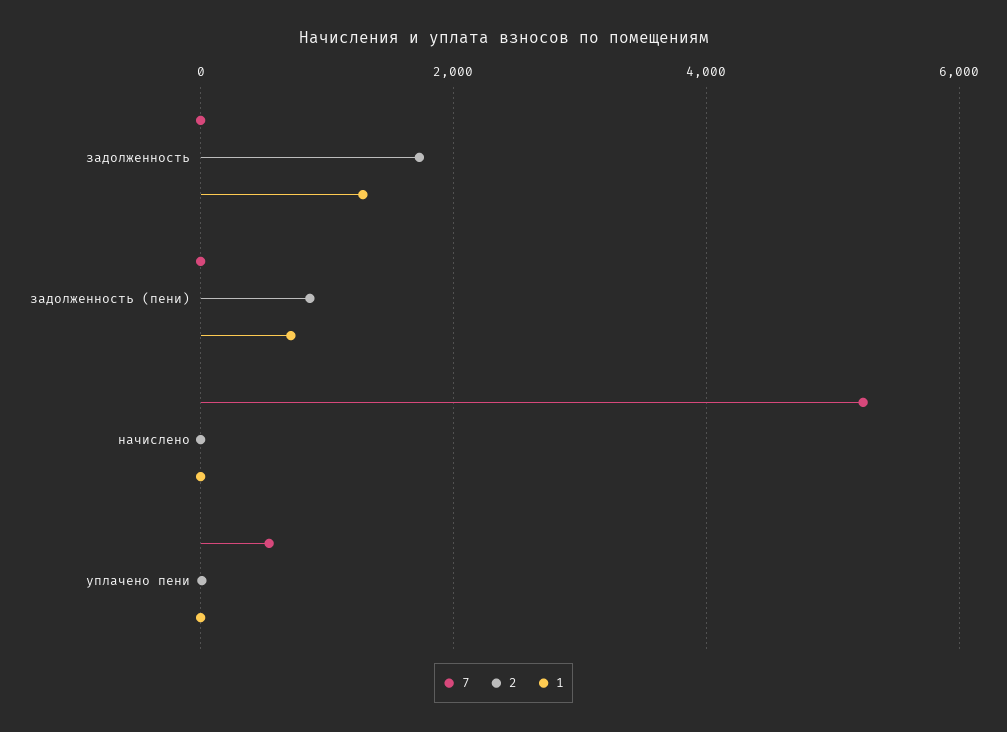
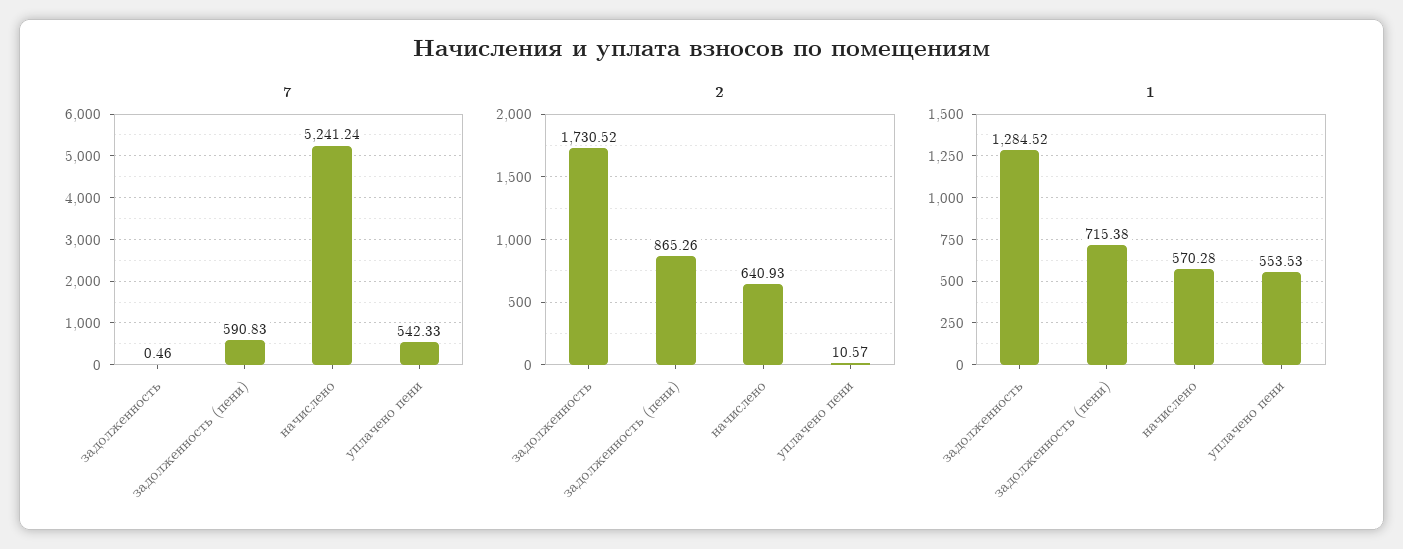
  {
    "7": {
      "задолженность": 0.46,
-     "задолженность (пени)": 0,
+     "задолженность (пени)": 590.83,
      "начислено": 5241.24,
      "уплачено пени": 542.33
    },
    "2": {
      "задолженность": 1730.52,
      "задолженность (пени)": 865.26,
-     "начислено": 0,
+     "начислено": 640.93,
      "уплачено пени": 10.57
    },
    "1": {
      "задолженность": 1284.52,
      "задолженность (пени)": 715.38,
-     "начислено": 0,
+     "начислено": 570.28,
-     "уплачено пени": 0
+     "уплачено пени": 553.53
    }
  }

